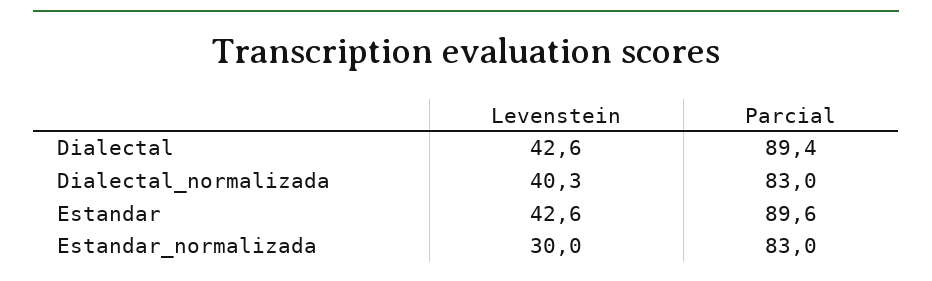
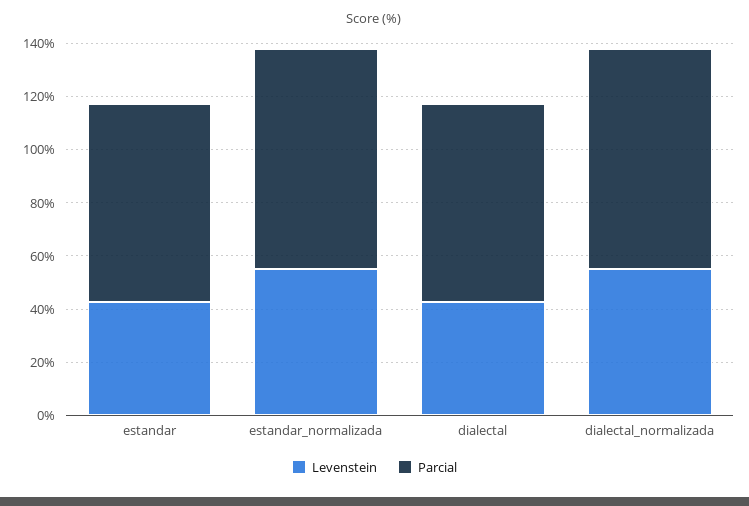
  {
    "Levenstein": {
      "Dialectal": 42.6,
-     "Dialectal_normalizada": 40.3,
+     "Dialectal_normalizada": 55,
      "Estandar": 42.6,
-     "Estandar_normalizada": 30
+     "Estandar_normalizada": 55
    },
    "Parcial": {
-     "Dialectal": 89.4,
+     "Dialectal": 75,
      "Dialectal_normalizada": 83,
-     "Estandar": 89.6,
+     "Estandar": 75,
      "Estandar_normalizada": 83
    }
  }

